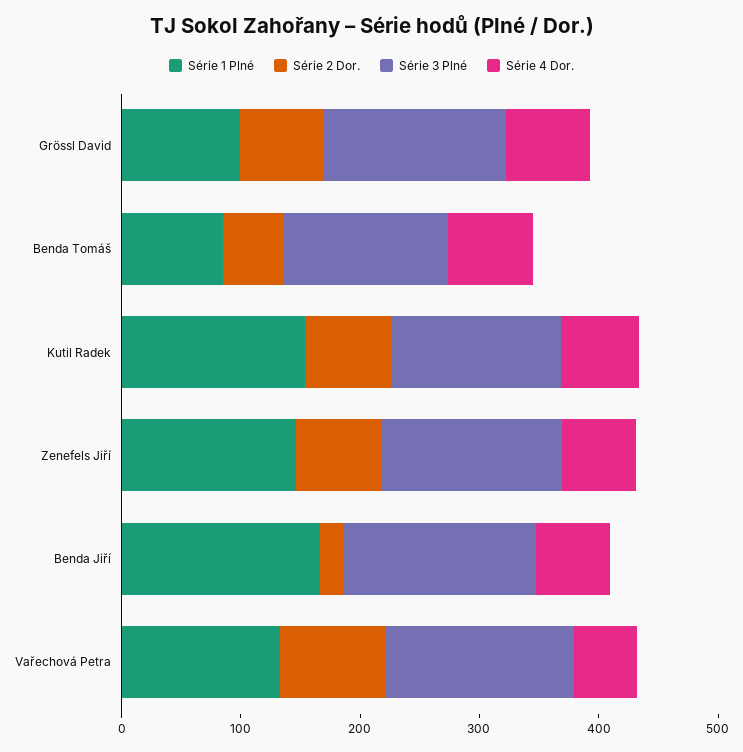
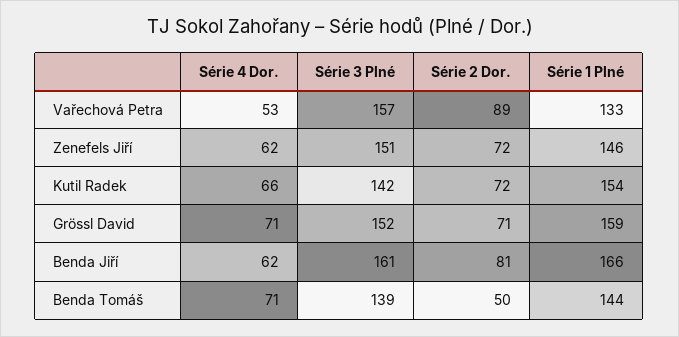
  {
    "Série 1 Plné": {
-     "Grössl David": 100,
+     "Grössl David": 159,
-     "Benda Tomáš": 80,
+     "Benda Tomáš": 144,
      "Kutil Radek": 154,
      "Zenefels Jiří": 146,
      "Benda Jiří": 166,
      "Vařechová Petra": 133
    },
    "Série 2 Dor.": {
      "Grössl David": 71,
      "Benda Tomáš": 50,
      "Kutil Radek": 72,
      "Zenefels Jiří": 72,
-     "Benda Jiří": 20,
+     "Benda Jiří": 81,
      "Vařechová Petra": 89
    },
    "Série 3 Plné": {
      "Grössl David": 152,
      "Benda Tomáš": 139,
      "Kutil Radek": 142,
      "Zenefels Jiří": 151,
      "Benda Jiří": 161,
      "Vařechová Petra": 157
    },
    "Série 4 Dor.": {
      "Grössl David": 71,
      "Benda Tomáš": 71,
      "Kutil Radek": 66,
      "Zenefels Jiří": 62,
      "Benda Jiří": 62,
      "Vařechová Petra": 53
    }
  }

